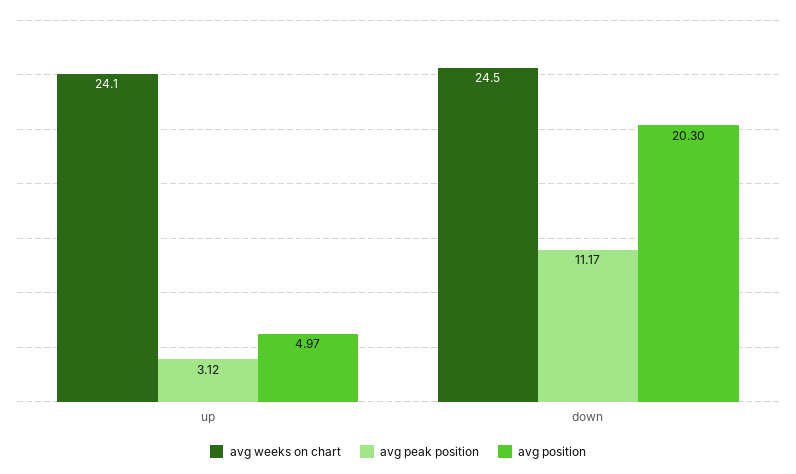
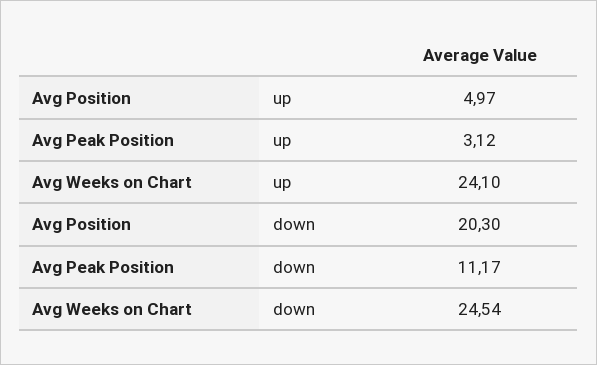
  {
    "avg weeks on chart": {
      "up": 24.1,
-     "down": 24.5
+     "down": 24.54
    },
    "avg peak position": {
      "up": 3.12,
      "down": 11.17
    },
    "avg position": {
      "up": 4.97,
      "down": 20.3
    }
  }

